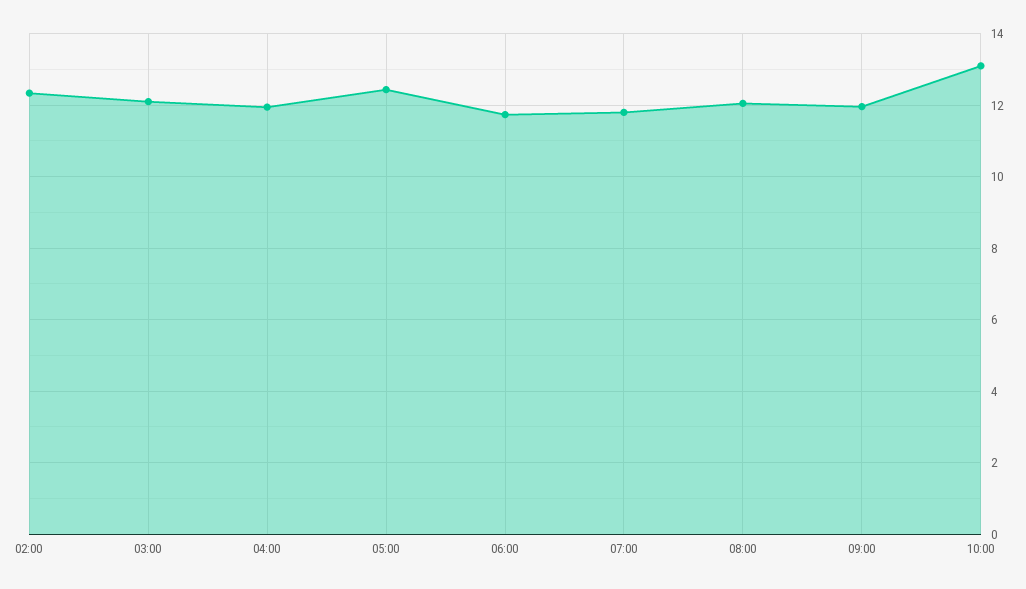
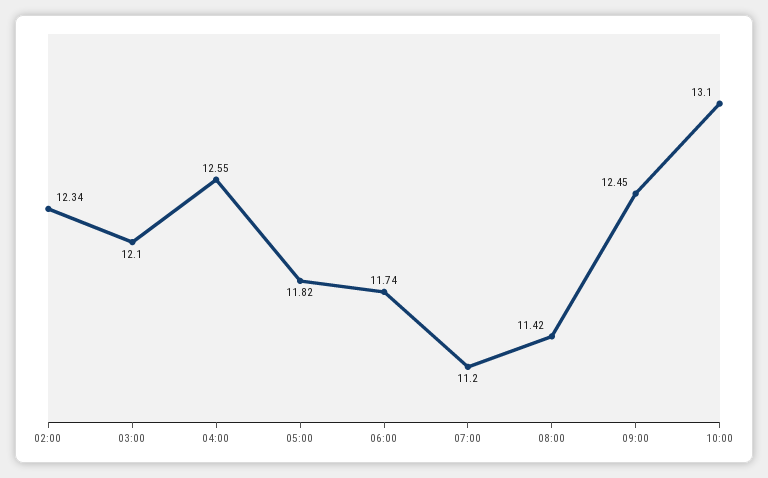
  {
    "02:00": 12.34,
    "03:00": 12.1,
-   "04:00": 12,
+   "04:00": 12.55,
-   "05:00": 12.4,
+   "05:00": 11.82,
    "06:00": 11.74,
-   "07:00": 11.8,
+   "07:00": 11.2,
-   "08:00": 12,
+   "08:00": 11.42,
-   "09:00": 12,
+   "09:00": 12.45,
    "10:00": 13.1
  }

